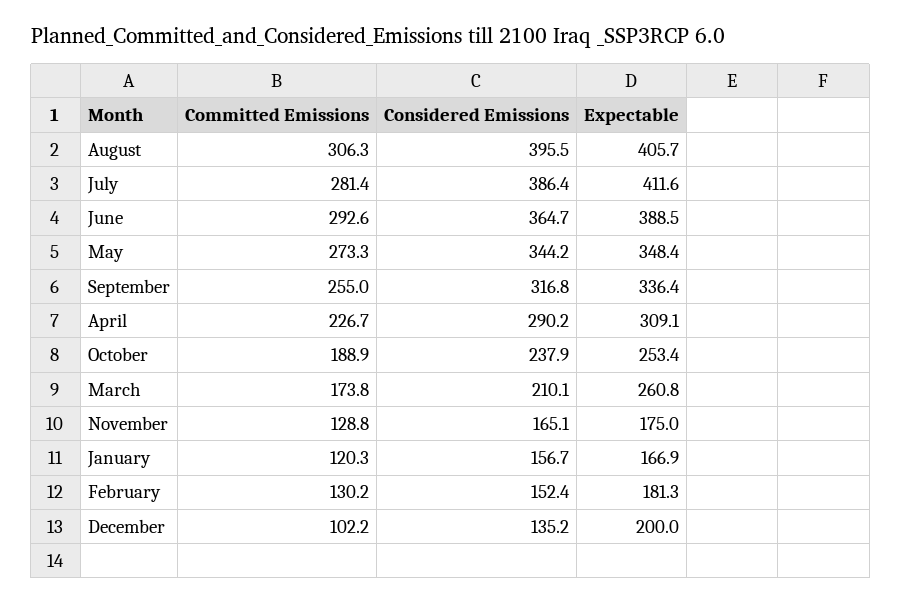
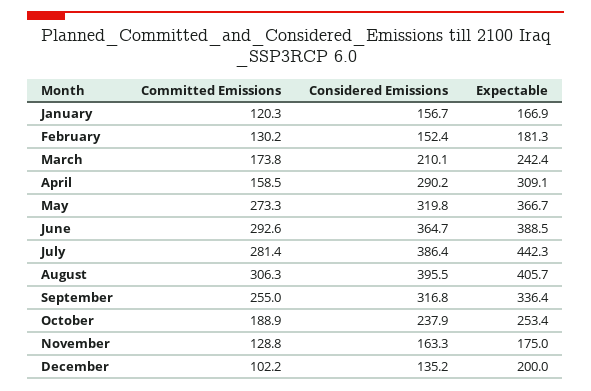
  {
    "Committed Emissions": {
      "August": 306.3,
      "July": 281.4,
      "June": 292.6,
      "May": 273.3,
      "September": 255,
-     "April": 226.7,
+     "April": 158.5,
      "October": 188.9,
      "March": 173.8,
      "November": 128.8,
      "January": 120.3,
      "February": 130.2,
      "December": 102.2
    },
    "Considered Emissions": {
      "August": 395.5,
      "July": 386.4,
      "June": 364.7,
-     "May": 344.2,
+     "May": 319.8,
      "September": 316.8,
      "April": 290.2,
      "October": 237.9,
      "March": 210.1,
-     "November": 165.1,
+     "November": 163.3,
      "January": 156.7,
      "February": 152.4,
      "December": 135.2
    },
    "Expectable": {
      "August": 405.7,
-     "July": 411.6,
+     "July": 442.3,
      "June": 388.5,
-     "May": 348.4,
+     "May": 366.7,
      "September": 336.4,
      "April": 309.1,
      "October": 253.4,
-     "March": 260.8,
+     "March": 242.4,
      "November": 175,
      "January": 166.9,
      "February": 181.3,
      "December": 200
    }
  }

